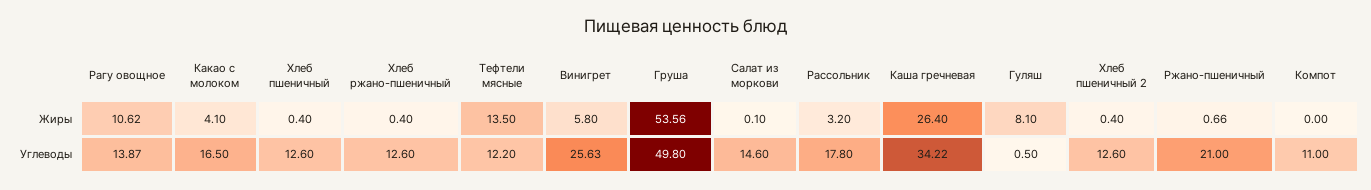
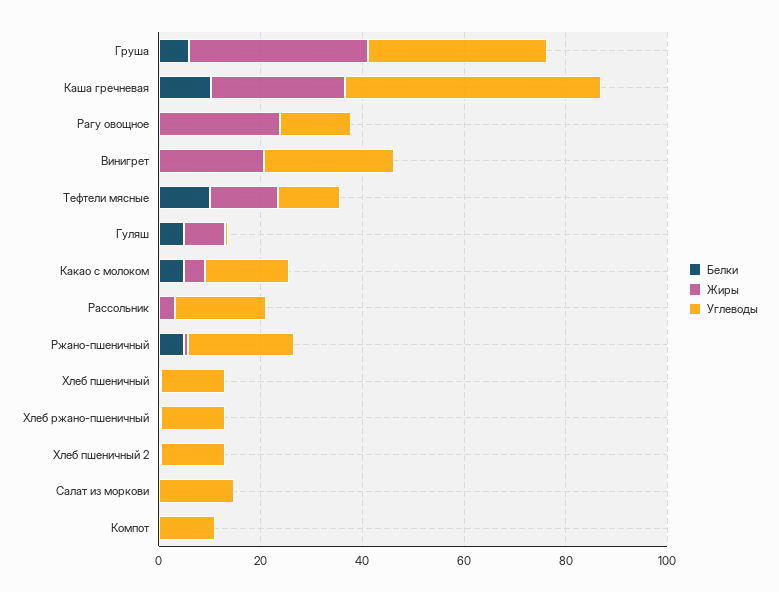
  {
    "Жиры": {
-     "Рагу овощное": 10.62,
+     "Рагу овощное": 25,
      "Какао с молоком": 4.1,
      "Хлеб пшеничный": 0.4,
      "Хлеб ржано-пшеничный": 0.4,
      "Тефтели мясные": 13.5,
-     "Винигрет": 5.8,
+     "Винигрет": 20,
-     "Груша": 53.56,
+     "Груша": 35,
      "Салат из моркови": 0.1,
      "Рассольник": 3.2,
      "Каша гречневая": 26.4,
      "Гуляш": 8.1,
      "Хлеб пшеничный 2": 0.4,
      "Ржано-пшеничный": 0.66,
      "Компот": 0
    },
    "Углеводы": {
      "Рагу овощное": 13.87,
      "Какао с молоком": 16.5,
      "Хлеб пшеничный": 12.6,
      "Хлеб ржано-пшеничный": 12.6,
      "Тефтели мясные": 12.2,
      "Винигрет": 25.63,
-     "Груша": 49.8,
+     "Груша": 35,
      "Салат из моркови": 14.6,
      "Рассольник": 17.8,
-     "Каша гречневая": 34.22,
+     "Каша гречневая": 50,
      "Гуляш": 0.5,
      "Хлеб пшеничный 2": 12.6,
      "Ржано-пшеничный": 21,
      "Компот": 11
-   }
+   },
+   "Белки": {
+     "Груша": 5,
+     "Каша гречневая": 10,
+     "Рагу овощное": 0,
+     "Винигрет": 0,
+     "Тефтели мясные": 10,
+     "Гуляш": 5,
+     "Какао с молоком": 5,
+     "Рассольник": 0,
+     "Ржано-пшеничный": 5,
+     "Хлеб пшеничный": 0,
+     "Хлеб ржано-пшеничный": 0,
+     "Хлеб пшеничный 2": 0,
+     "Салат из моркови": 0,
+     "Компот": 0
+   }
  }

